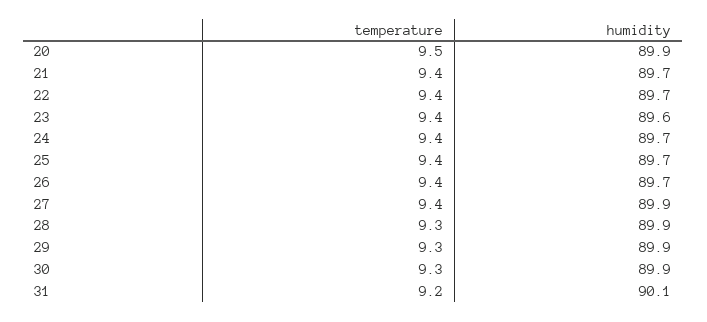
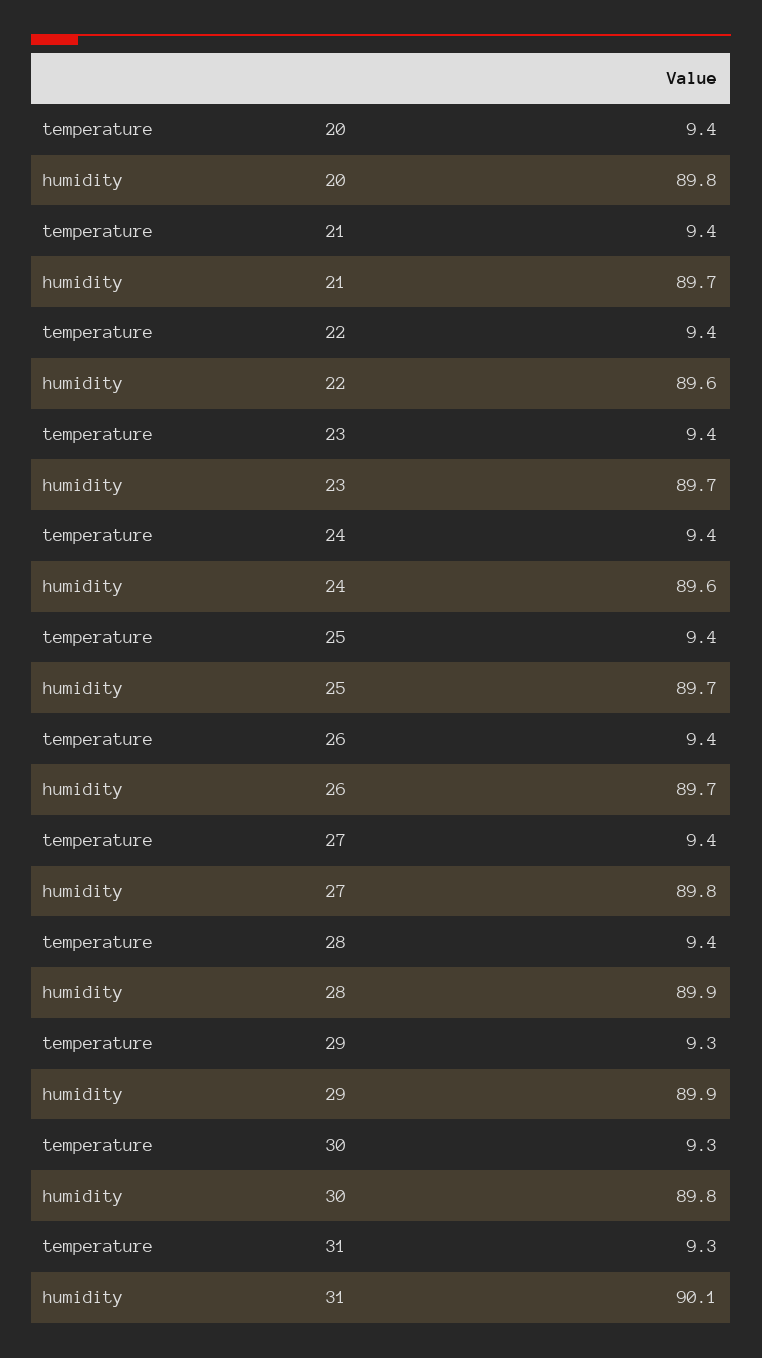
  {
    "temperature": {
-     "20": 9.5,
+     "20": 9.4,
      "21": 9.4,
      "22": 9.4,
      "23": 9.4,
      "24": 9.4,
      "25": 9.4,
      "26": 9.4,
      "27": 9.4,
-     "28": 9.3,
+     "28": 9.4,
      "29": 9.3,
      "30": 9.3,
-     "31": 9.2
+     "31": 9.3
    },
    "humidity": {
-     "20": 89.9,
+     "20": 89.8,
      "21": 89.7,
-     "22": 89.7,
+     "22": 89.6,
-     "23": 89.6,
+     "23": 89.7,
-     "24": 89.7,
+     "24": 89.6,
      "25": 89.7,
      "26": 89.7,
-     "27": 89.9,
+     "27": 89.8,
      "28": 89.9,
      "29": 89.9,
-     "30": 89.9,
+     "30": 89.8,
      "31": 90.1
    }
  }

